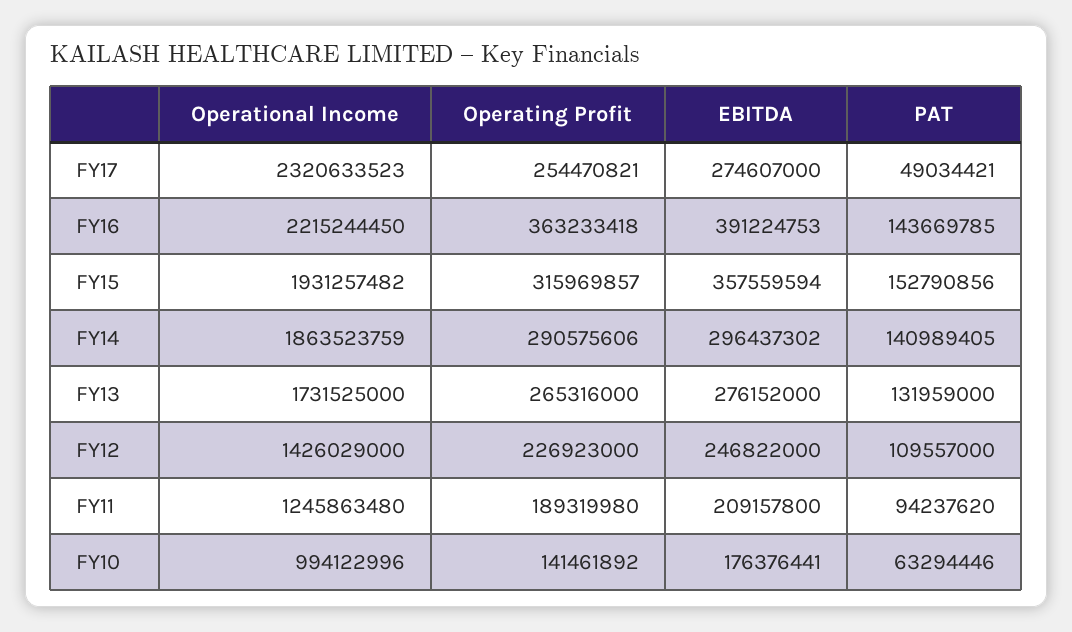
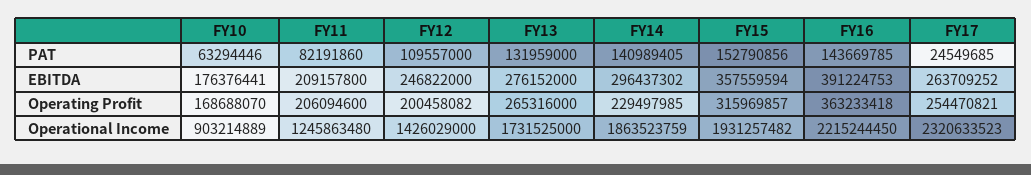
  {
    "Operational Income": {
      "FY17": 2320633523,
      "FY16": 2215244450,
      "FY15": 1931257482,
      "FY14": 1863523759,
      "FY13": 1731525000,
      "FY12": 1426029000,
      "FY11": 1245863480,
-     "FY10": 994122996
+     "FY10": 903214889
    },
    "Operating Profit": {
      "FY17": 254470821,
      "FY16": 363233418,
      "FY15": 315969857,
-     "FY14": 290575606,
+     "FY14": 229497985,
      "FY13": 265316000,
-     "FY12": 226923000,
+     "FY12": 200458082,
-     "FY11": 189319980,
+     "FY11": 206094600,
-     "FY10": 141461892
+     "FY10": 168688070
    },
    "EBITDA": {
-     "FY17": 274607000,
+     "FY17": 263709252,
      "FY16": 391224753,
      "FY15": 357559594,
      "FY14": 296437302,
      "FY13": 276152000,
      "FY12": 246822000,
      "FY11": 209157800,
      "FY10": 176376441
    },
    "PAT": {
-     "FY17": 49034421,
+     "FY17": 24549685,
      "FY16": 143669785,
      "FY15": 152790856,
      "FY14": 140989405,
      "FY13": 131959000,
      "FY12": 109557000,
-     "FY11": 94237620,
+     "FY11": 82191860,
      "FY10": 63294446
    }
  }

